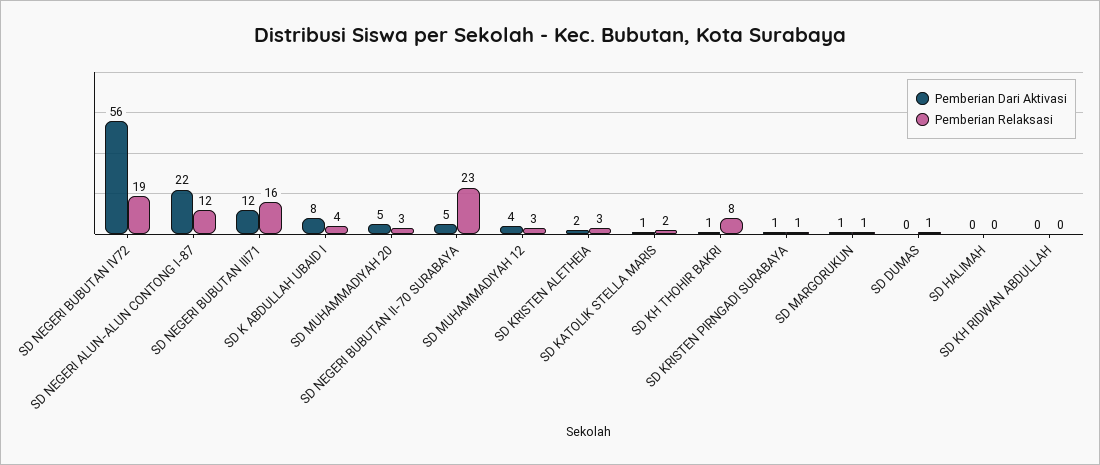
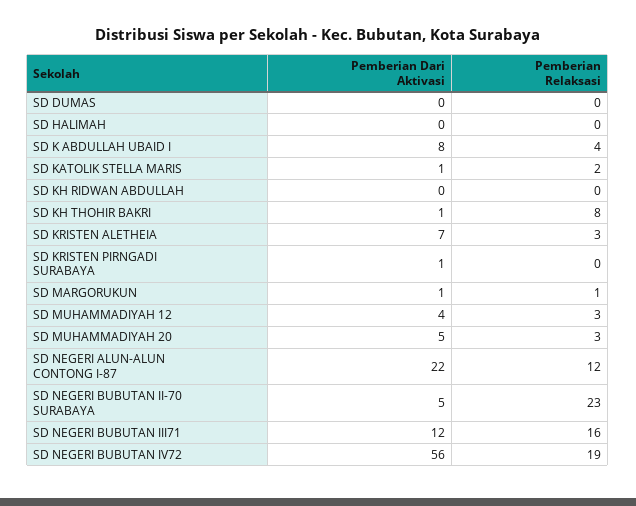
  {
    "Pemberian Dari Aktivasi": {
      "SD NEGERI BUBUTAN IV72": 56,
      "SD NEGERI ALUN-ALUN CONTONG I-87": 22,
      "SD NEGERI BUBUTAN III71": 12,
      "SD K ABDULLAH UBAID I": 8,
      "SD MUHAMMADIYAH 20": 5,
      "SD NEGERI BUBUTAN II-70 SURABAYA": 5,
      "SD MUHAMMADIYAH 12": 4,
-     "SD KRISTEN ALETHEIA": 2,
+     "SD KRISTEN ALETHEIA": 7,
      "SD KATOLIK STELLA MARIS": 1,
      "SD KH THOHIR BAKRI": 1,
      "SD KRISTEN PIRNGADI SURABAYA": 1,
      "SD MARGORUKUN": 1,
      "SD DUMAS": 0,
      "SD HALIMAH": 0,
      "SD KH RIDWAN ABDULLAH": 0
    },
    "Pemberian Relaksasi": {
      "SD NEGERI BUBUTAN IV72": 19,
      "SD NEGERI ALUN-ALUN CONTONG I-87": 12,
      "SD NEGERI BUBUTAN III71": 16,
      "SD K ABDULLAH UBAID I": 4,
      "SD MUHAMMADIYAH 20": 3,
      "SD NEGERI BUBUTAN II-70 SURABAYA": 23,
      "SD MUHAMMADIYAH 12": 3,
      "SD KRISTEN ALETHEIA": 3,
      "SD KATOLIK STELLA MARIS": 2,
      "SD KH THOHIR BAKRI": 8,
-     "SD KRISTEN PIRNGADI SURABAYA": 1,
+     "SD KRISTEN PIRNGADI SURABAYA": 0,
      "SD MARGORUKUN": 1,
-     "SD DUMAS": 1,
+     "SD DUMAS": 0,
      "SD HALIMAH": 0,
      "SD KH RIDWAN ABDULLAH": 0
    }
  }

